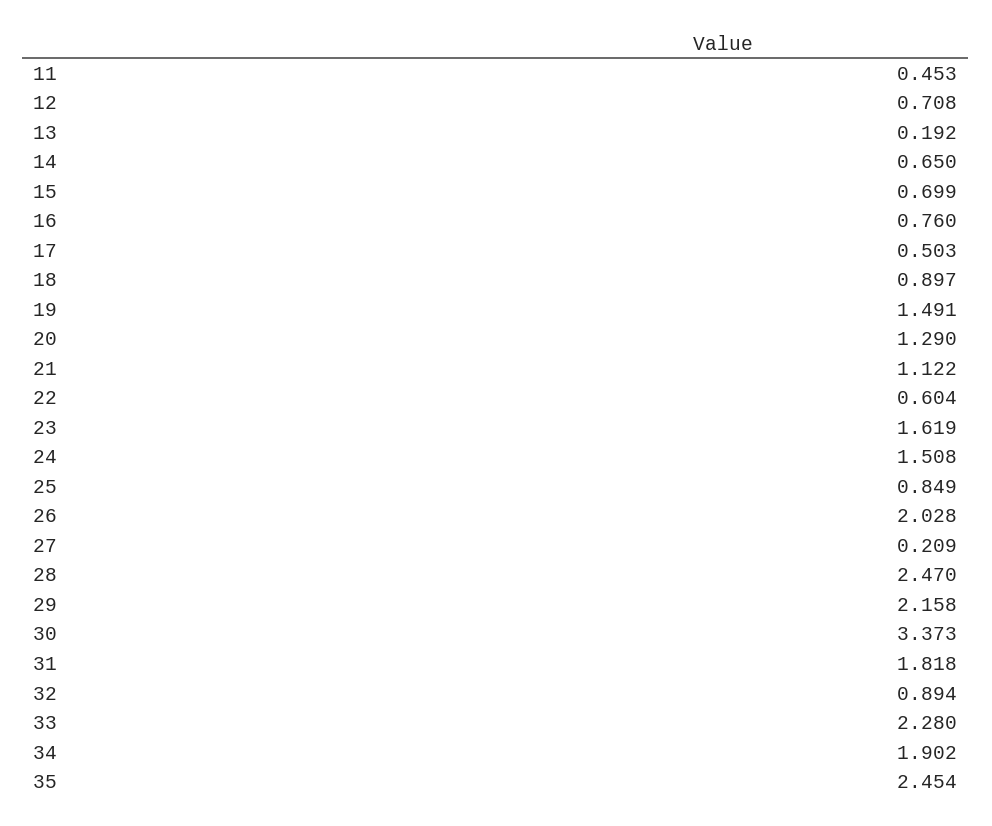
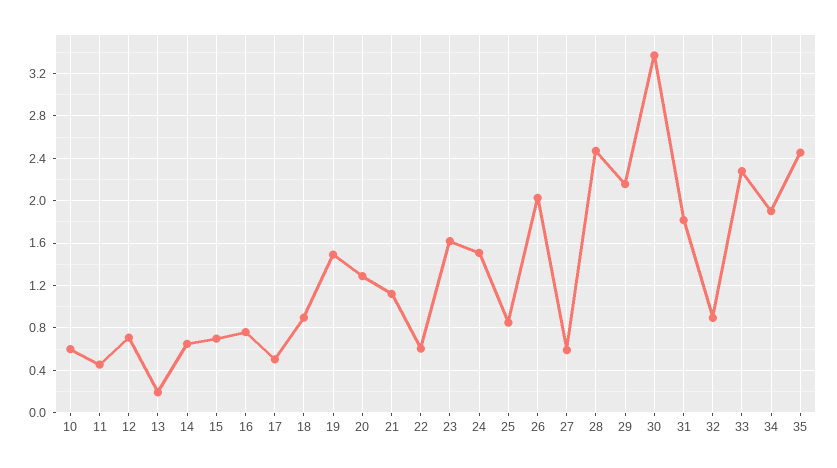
  {
    "11": 0.453,
    "12": 0.708,
    "13": 0.192,
    "14": 0.65,
    "15": 0.699,
    "16": 0.76,
    "17": 0.503,
    "18": 0.897,
    "19": 1.491,
    "20": 1.29,
    "21": 1.122,
    "22": 0.604,
    "23": 1.619,
    "24": 1.508,
    "25": 0.849,
    "26": 2.028,
-   "27": 0.209,
+   "27": 0.6,
    "28": 2.47,
    "29": 2.158,
    "30": 3.373,
    "31": 1.818,
    "32": 0.894,
    "33": 2.28,
    "34": 1.902,
-   "35": 2.454
+   "35": 2.454,
+   "10": 0.6
  }

